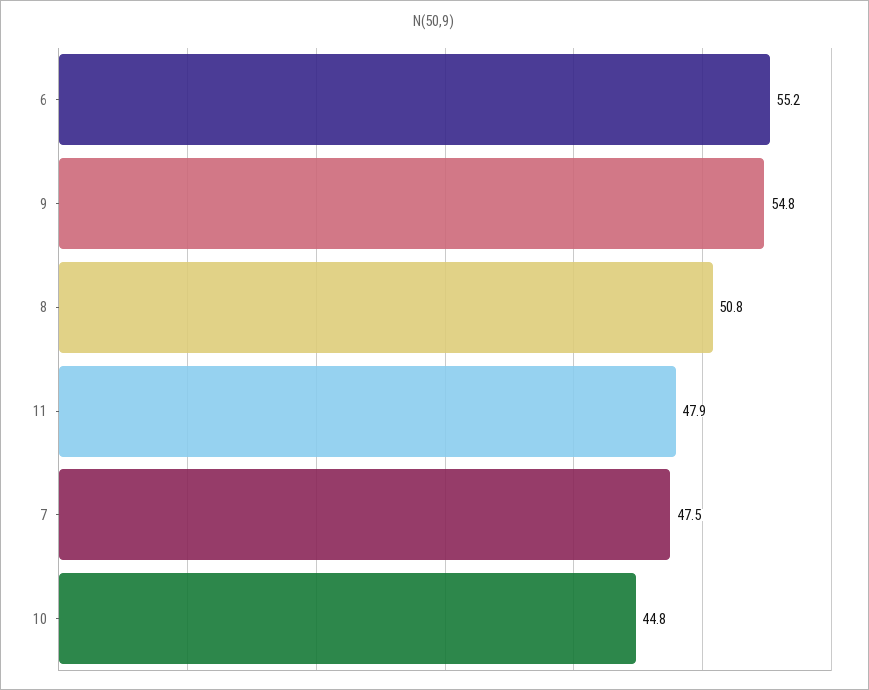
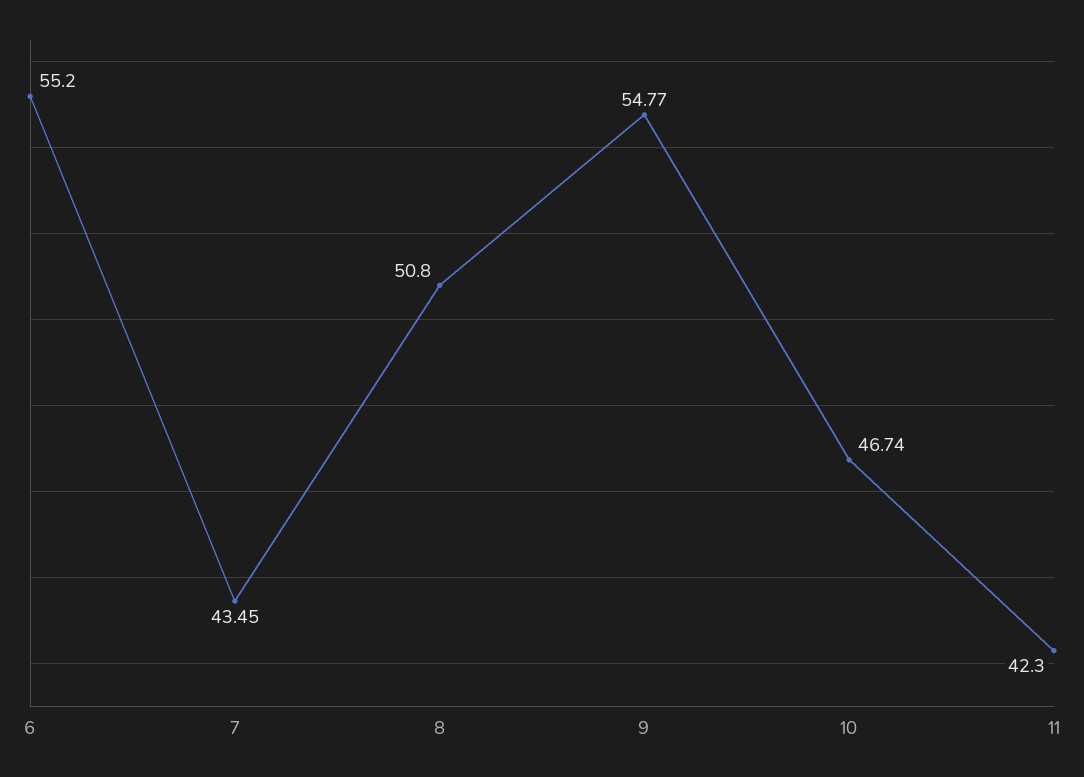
  {
    "6": 55.2,
    "9": 54.77,
    "8": 50.8,
-   "11": 47.9,
+   "11": 42.3,
-   "7": 47.5,
+   "7": 43.45,
-   "10": 44.8
+   "10": 46.74
  }

